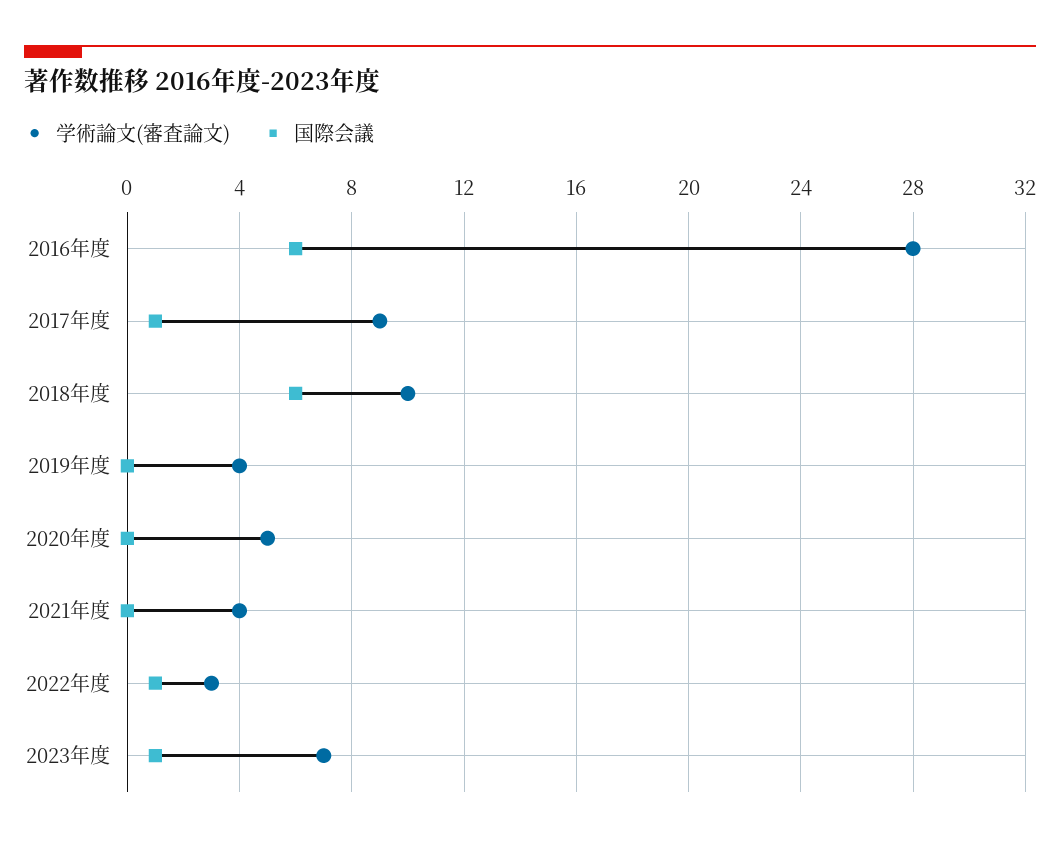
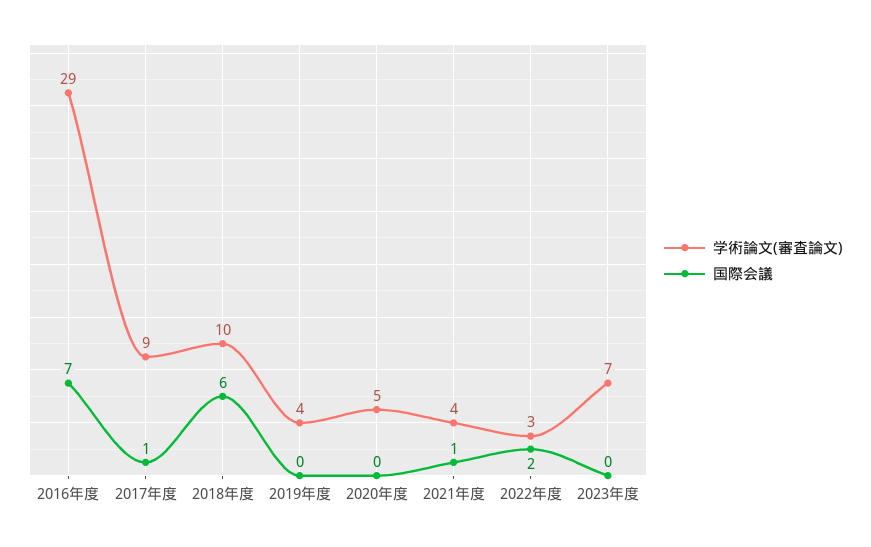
  {
    "学術論文(審査論文)": {
-     "2016年度": 28,
+     "2016年度": 29,
      "2017年度": 9,
      "2018年度": 10,
      "2019年度": 4,
      "2020年度": 5,
      "2021年度": 4,
      "2022年度": 3,
      "2023年度": 7
    },
    "国際会議": {
-     "2016年度": 6,
+     "2016年度": 7,
      "2017年度": 1,
      "2018年度": 6,
      "2019年度": 0,
      "2020年度": 0,
-     "2021年度": 0,
+     "2021年度": 1,
-     "2022年度": 1,
+     "2022年度": 2,
-     "2023年度": 1
+     "2023年度": 0
    }
  }

